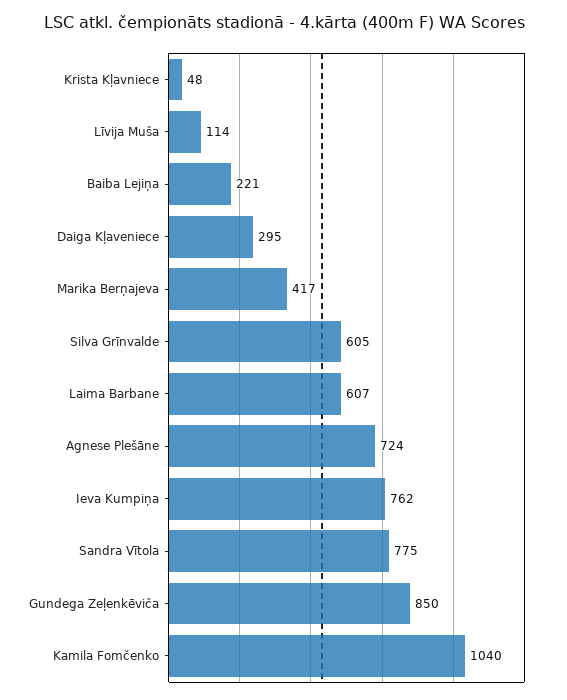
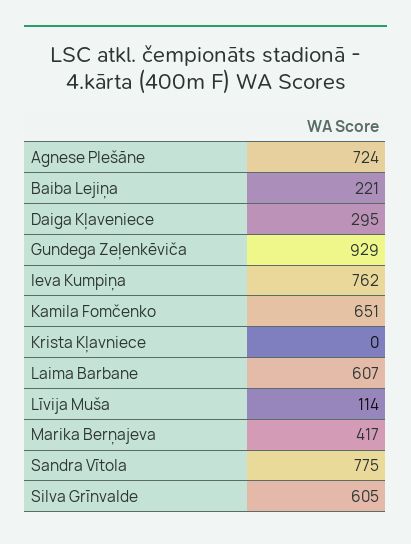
  {
-   "Krista Kļavniece": 48,
+   "Krista Kļavniece": 0,
    "Līvija Muša": 114,
    "Baiba Lejiņa": 221,
    "Daiga Kļaveniece": 295,
    "Marika Berņajeva": 417,
    "Silva Grīnvalde": 605,
    "Laima Barbane": 607,
    "Agnese Plešāne": 724,
    "Ieva Kumpiņa": 762,
    "Sandra Vītola": 775,
-   "Gundega Zeļenkēviča": 850,
+   "Gundega Zeļenkēviča": 929,
-   "Kamila Fomčenko": 1040
+   "Kamila Fomčenko": 651
  }

